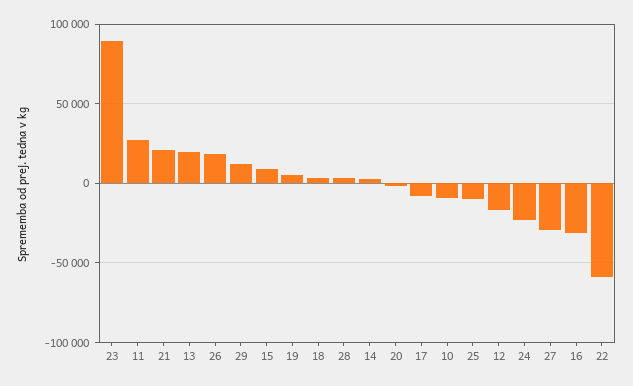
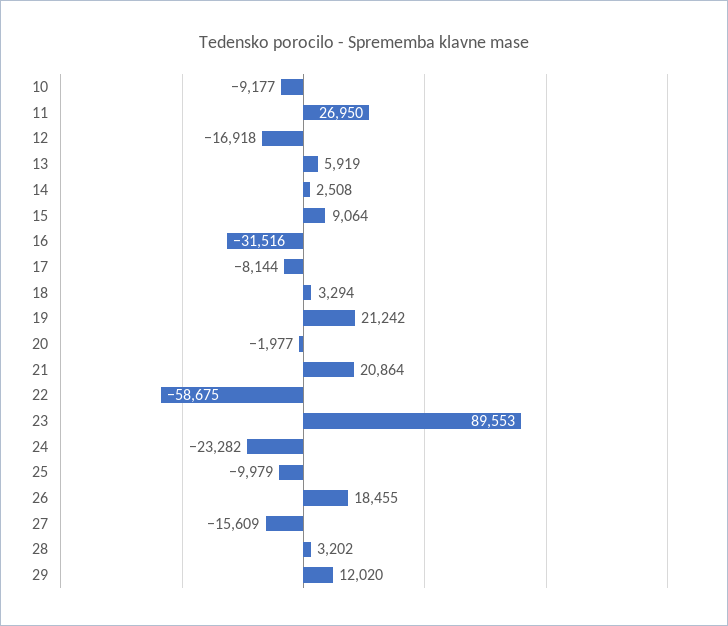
  {
    "23": 89553,
    "11": 26950,
    "21": 20864,
-   "13": 20000,
+   "13": 5919,
    "26": 18455,
    "29": 12020,
    "15": 9064,
-   "19": 5000,
+   "19": 21242,
    "18": 3294,
    "28": 3202,
    "14": 2508,
    "20": -1977,
    "17": -8144,
    "10": -9177,
    "25": -9979,
    "12": -16918,
    "24": -23282,
-   "27": -30000,
+   "27": -15609,
    "16": -31516,
    "22": -58675
  }

